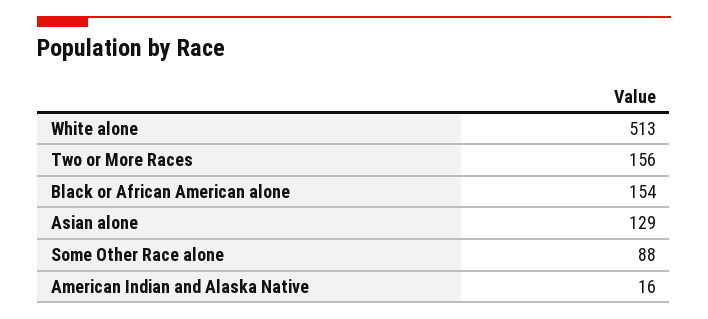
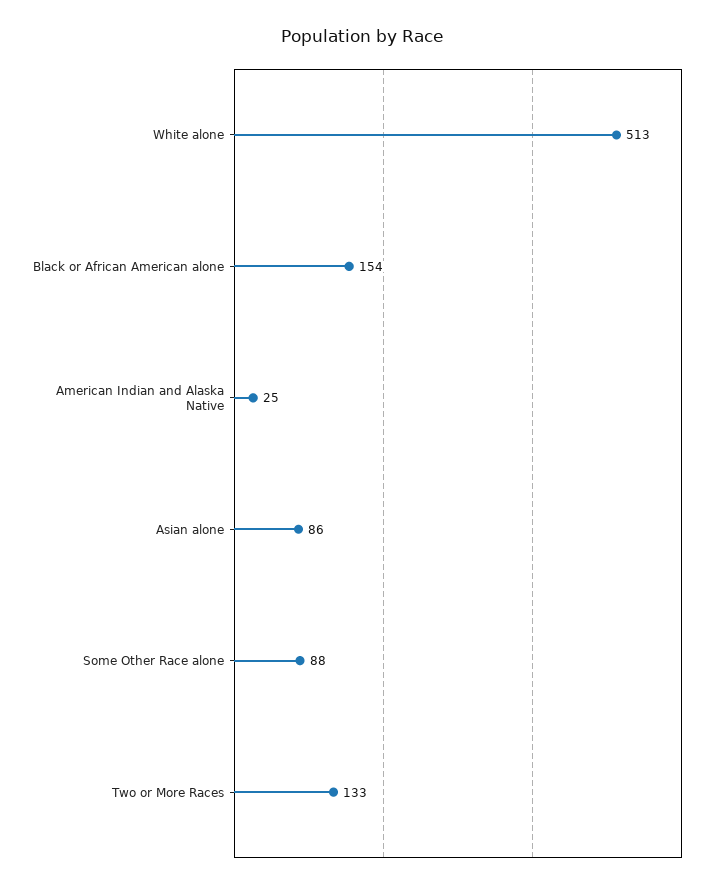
  {
    "White alone": 513,
-   "Two or More Races": 156,
+   "Two or More Races": 133,
    "Black or African American alone": 154,
-   "Asian alone": 129,
+   "Asian alone": 86,
    "Some Other Race alone": 88,
-   "American Indian and Alaska Native": 16
+   "American Indian and Alaska Native": 25
  }

